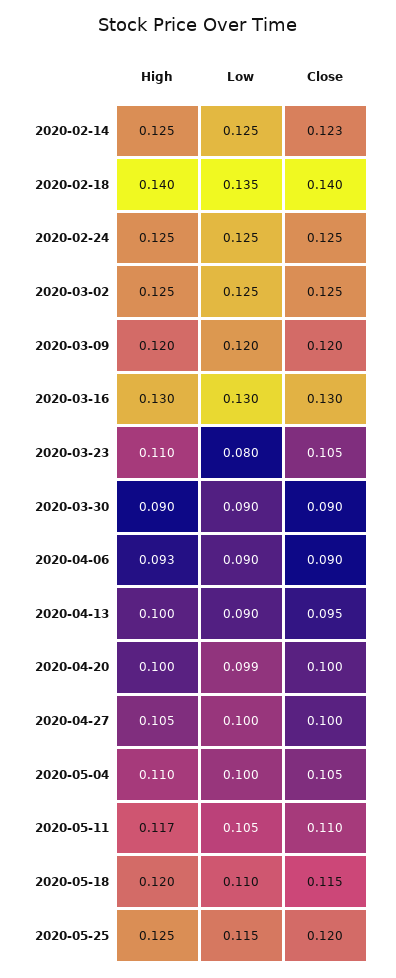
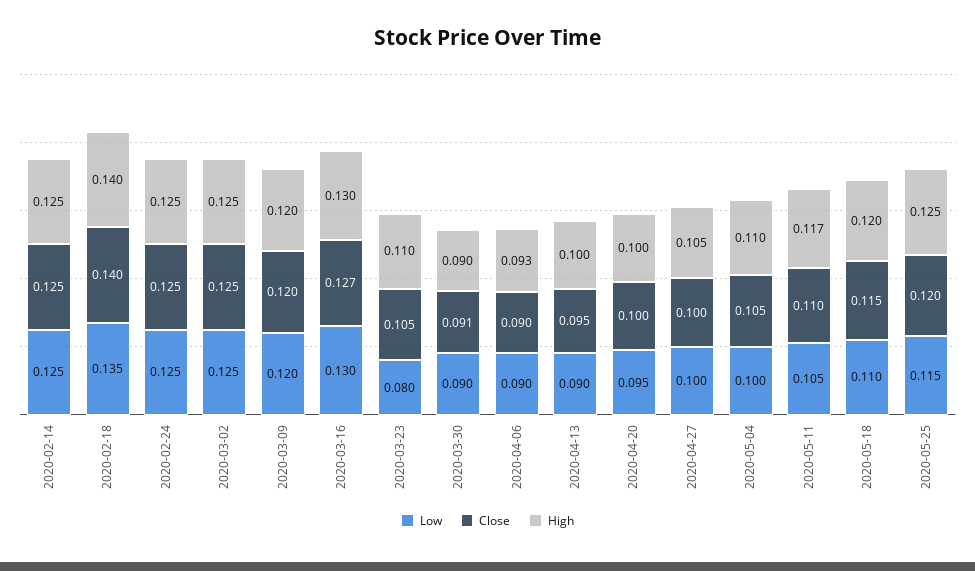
  {
    "High": {
      "2020-02-14": 0.125,
      "2020-02-18": 0.14,
      "2020-02-24": 0.125,
      "2020-03-02": 0.125,
      "2020-03-09": 0.12,
      "2020-03-16": 0.13,
      "2020-03-23": 0.11,
      "2020-03-30": 0.09,
      "2020-04-06": 0.093,
      "2020-04-13": 0.1,
      "2020-04-20": 0.1,
      "2020-04-27": 0.105,
      "2020-05-04": 0.11,
      "2020-05-11": 0.117,
      "2020-05-18": 0.12,
      "2020-05-25": 0.125
    },
    "Low": {
      "2020-02-14": 0.125,
      "2020-02-18": 0.135,
      "2020-02-24": 0.125,
      "2020-03-02": 0.125,
      "2020-03-09": 0.12,
      "2020-03-16": 0.13,
      "2020-03-23": 0.08,
      "2020-03-30": 0.09,
      "2020-04-06": 0.09,
      "2020-04-13": 0.09,
-     "2020-04-20": 0.099,
+     "2020-04-20": 0.095,
      "2020-04-27": 0.1,
      "2020-05-04": 0.1,
      "2020-05-11": 0.105,
      "2020-05-18": 0.11,
      "2020-05-25": 0.115
    },
    "Close": {
-     "2020-02-14": 0.123,
+     "2020-02-14": 0.125,
      "2020-02-18": 0.14,
      "2020-02-24": 0.125,
      "2020-03-02": 0.125,
      "2020-03-09": 0.12,
-     "2020-03-16": 0.13,
+     "2020-03-16": 0.127,
      "2020-03-23": 0.105,
-     "2020-03-30": 0.09,
+     "2020-03-30": 0.091,
      "2020-04-06": 0.09,
      "2020-04-13": 0.095,
      "2020-04-20": 0.1,
      "2020-04-27": 0.1,
      "2020-05-04": 0.105,
      "2020-05-11": 0.11,
      "2020-05-18": 0.115,
      "2020-05-25": 0.12
    }
  }

